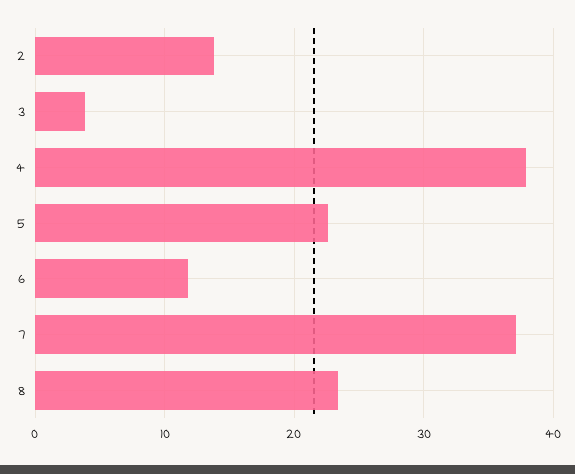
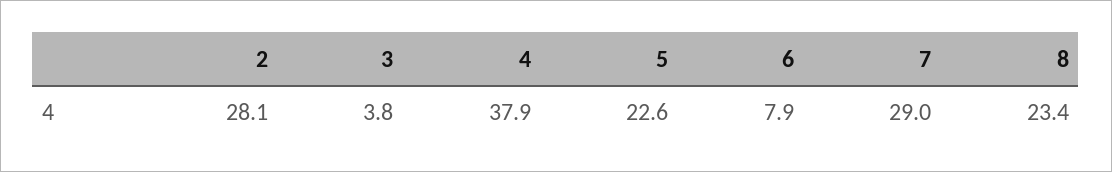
  {
-   "2": 14,
+   "2": 28.1,
    "3": 3.8,
    "4": 37.9,
    "5": 22.6,
-   "6": 12,
+   "6": 7.9,
-   "7": 37,
+   "7": 29,
    "8": 23.4
  }

